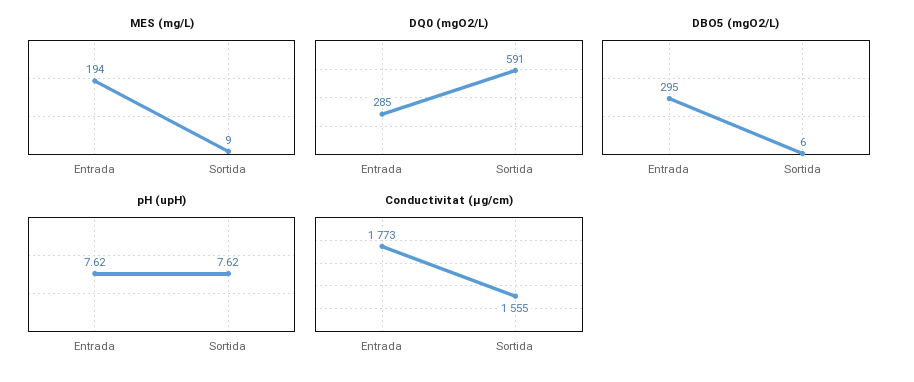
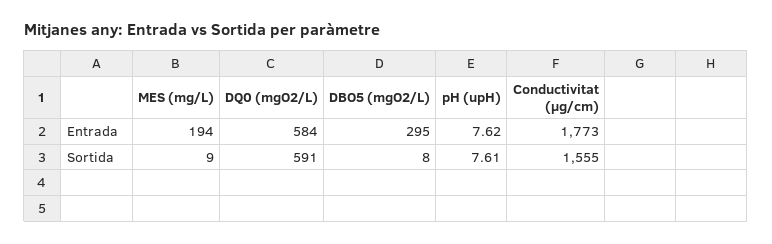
  {
    "MES (mg/L)": {
      "Entrada": 194,
      "Sortida": 9
    },
    "DQ0 (mgO2/L)": {
-     "Entrada": 285,
+     "Entrada": 584,
      "Sortida": 591
    },
    "DBO5 (mgO2/L)": {
      "Entrada": 295,
-     "Sortida": 6
+     "Sortida": 8
    },
    "pH (upH)": {
      "Entrada": 7.62,
-     "Sortida": 7.62
+     "Sortida": 7.61
    },
    "Conductivitat (µg/cm)": {
      "Entrada": 1773,
      "Sortida": 1555
    }
  }

